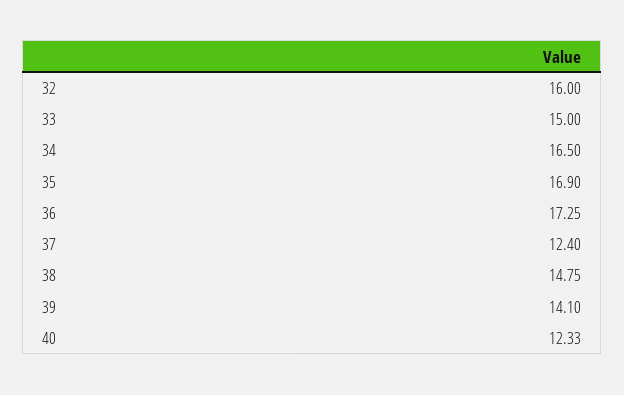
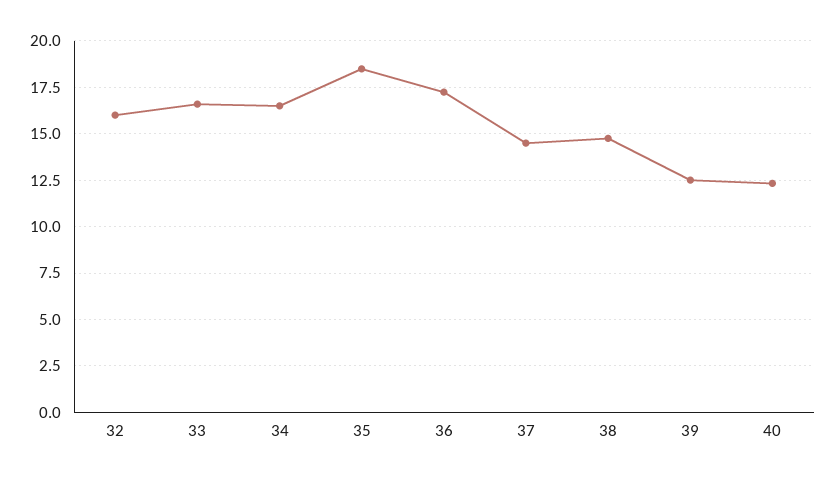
  {
    "32": 16,
-   "33": 15,
+   "33": 16.5,
    "34": 16.5,
-   "35": 16.9,
+   "35": 18.5,
    "36": 17.25,
-   "37": 12.4,
+   "37": 14.5,
    "38": 14.75,
-   "39": 14.1,
+   "39": 12.5,
    "40": 12.33
  }

